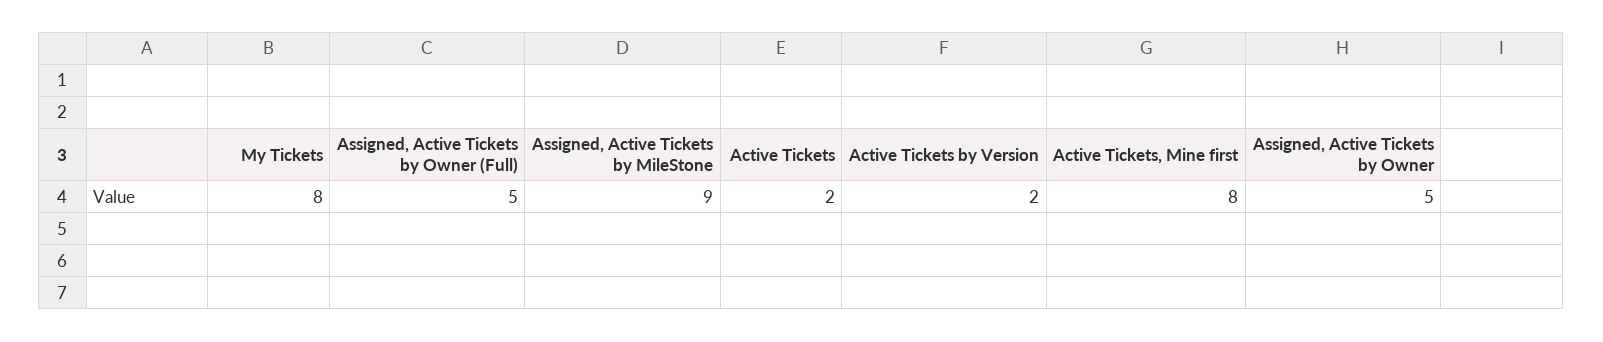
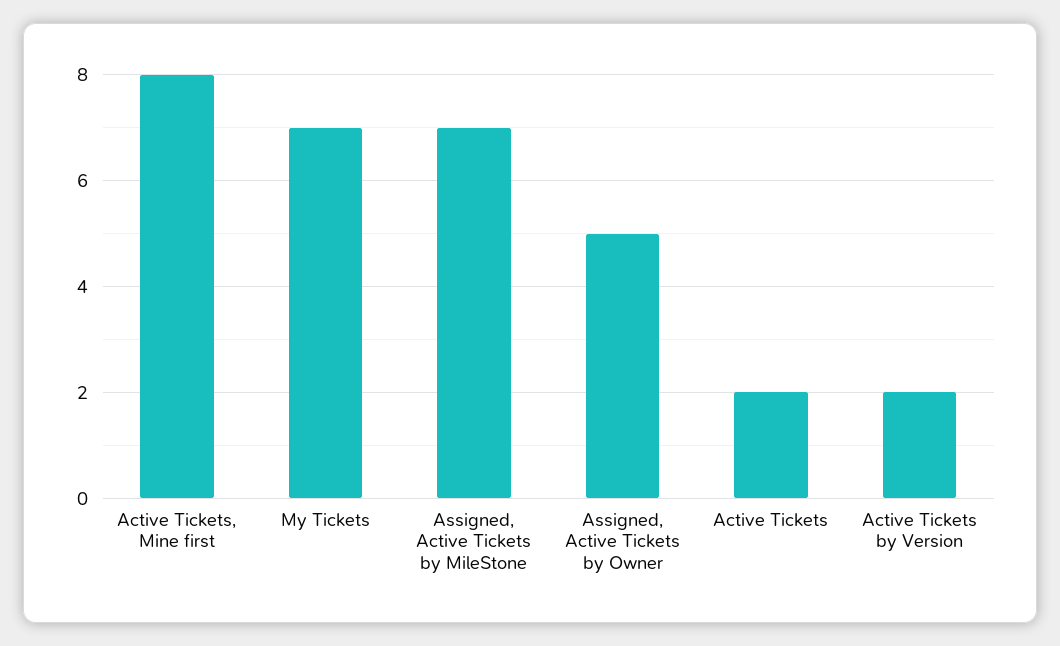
  {
-   "My Tickets": 8,
+   "My Tickets": 7,
-   "Assigned, Active Tickets by Owner (Full)": 5,
-   "Assigned, Active Tickets by MileStone": 9,
+   "Assigned, Active Tickets by MileStone": 7,
    "Active Tickets": 2,
    "Active Tickets by Version": 2,
    "Active Tickets, Mine first": 8,
    "Assigned, Active Tickets by Owner": 5
  }

